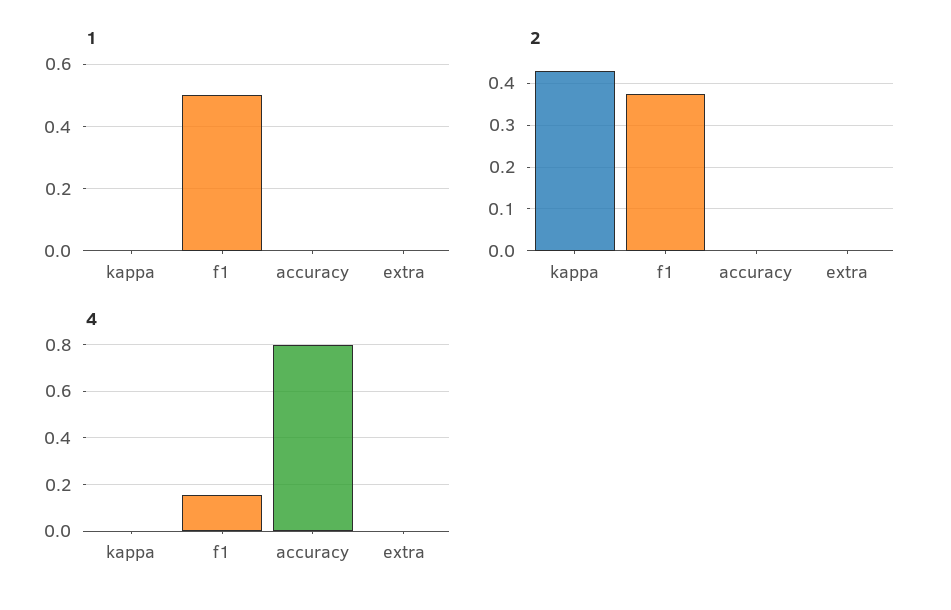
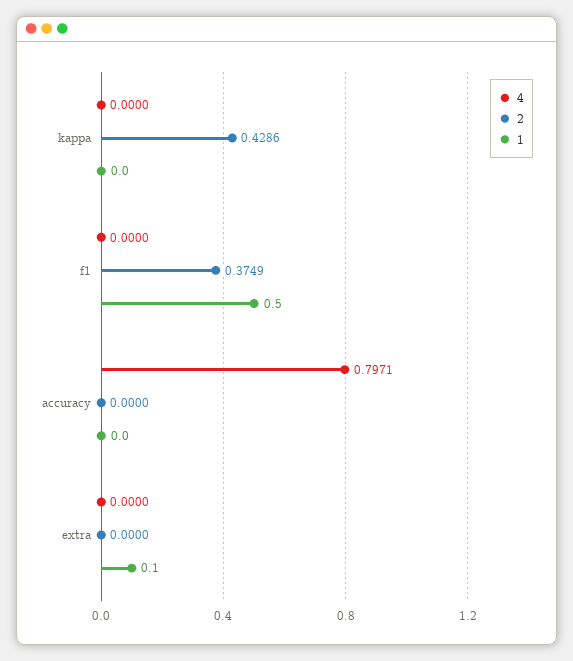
  {
    "1": {
      "kappa": 0,
      "f1": 0.5,
      "accuracy": 0,
-     "extra": 0
+     "extra": 0.1
    },
    "2": {
      "kappa": 0.4286,
      "f1": 0.3749,
      "accuracy": 0,
      "extra": 0
    },
    "4": {
      "kappa": 0,
-     "f1": 0.15,
+     "f1": 0,
      "accuracy": 0.7971,
      "extra": 0
    }
  }

